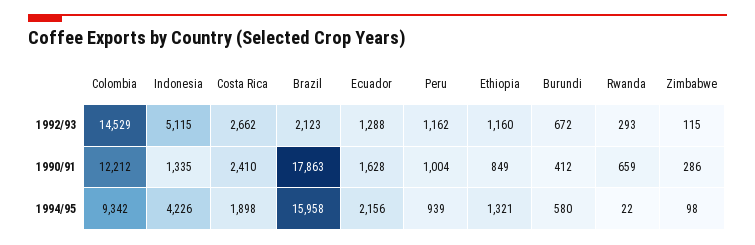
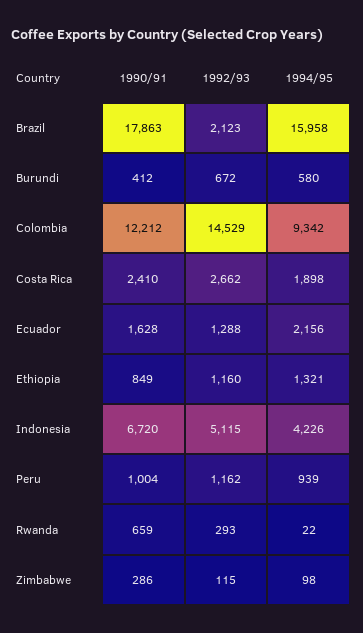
  {
    "Colombia": {
      "1992/93": 14529,
      "1990/91": 12212,
      "1994/95": 9342
    },
    "Indonesia": {
      "1992/93": 5115,
-     "1990/91": 1335,
+     "1990/91": 6720,
      "1994/95": 4226
    },
    "Costa Rica": {
      "1992/93": 2662,
      "1990/91": 2410,
      "1994/95": 1898
    },
    "Brazil": {
      "1992/93": 2123,
      "1990/91": 17863,
      "1994/95": 15958
    },
    "Ecuador": {
      "1992/93": 1288,
      "1990/91": 1628,
      "1994/95": 2156
    },
    "Peru": {
      "1992/93": 1162,
      "1990/91": 1004,
      "1994/95": 939
    },
    "Ethiopia": {
      "1992/93": 1160,
      "1990/91": 849,
      "1994/95": 1321
    },
    "Burundi": {
      "1992/93": 672,
      "1990/91": 412,
      "1994/95": 580
    },
    "Rwanda": {
      "1992/93": 293,
      "1990/91": 659,
      "1994/95": 22
    },
    "Zimbabwe": {
      "1992/93": 115,
      "1990/91": 286,
      "1994/95": 98
    }
  }

